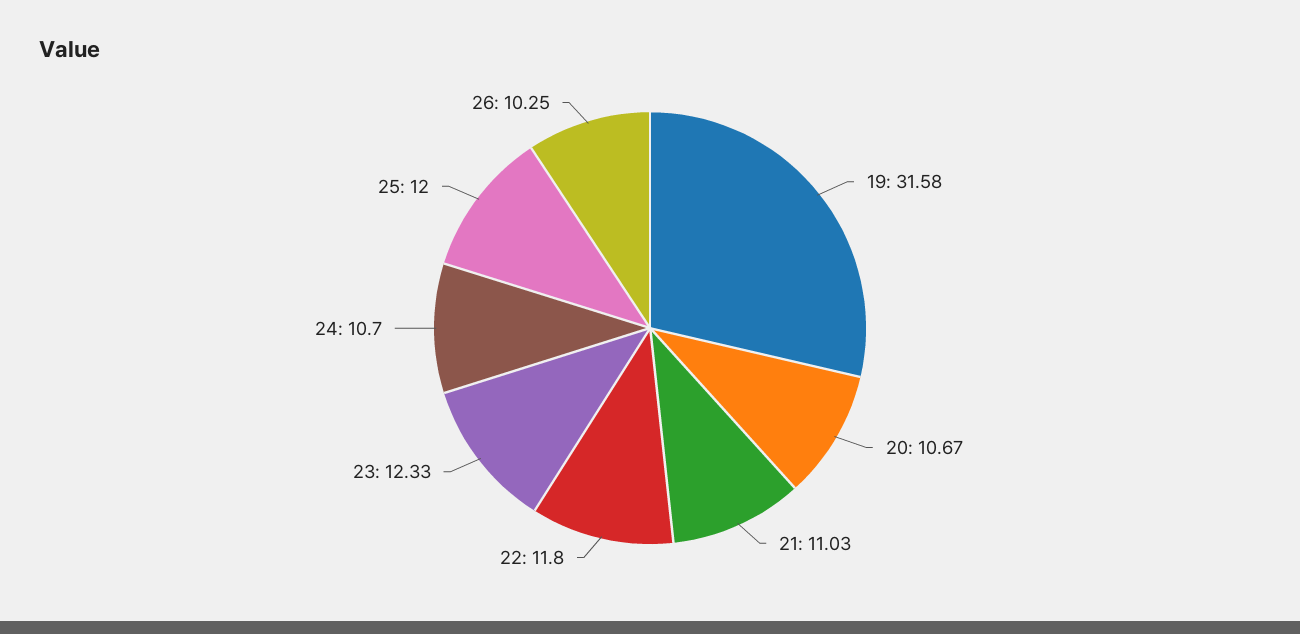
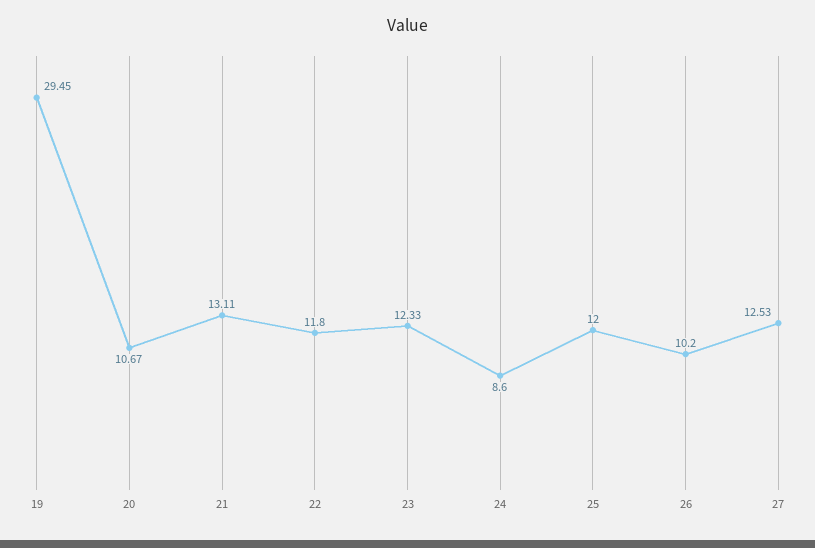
  {
-   "19": 31.58,
+   "19": 29.45,
    "20": 10.67,
-   "21": 11.03,
+   "21": 13.11,
    "22": 11.8,
    "23": 12.33,
-   "24": 10.7,
+   "24": 8.6,
    "25": 12,
-   "26": 10.25
+   "26": 10.2,
+   "27": 12.53
  }

